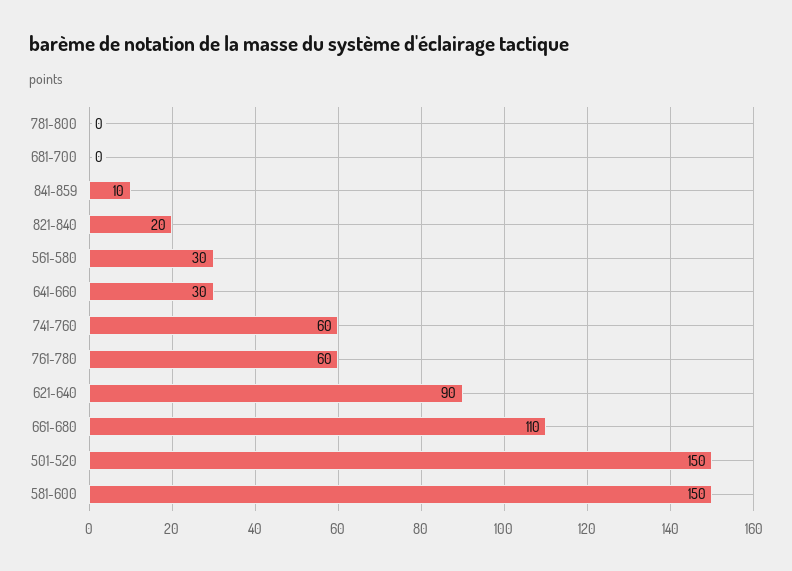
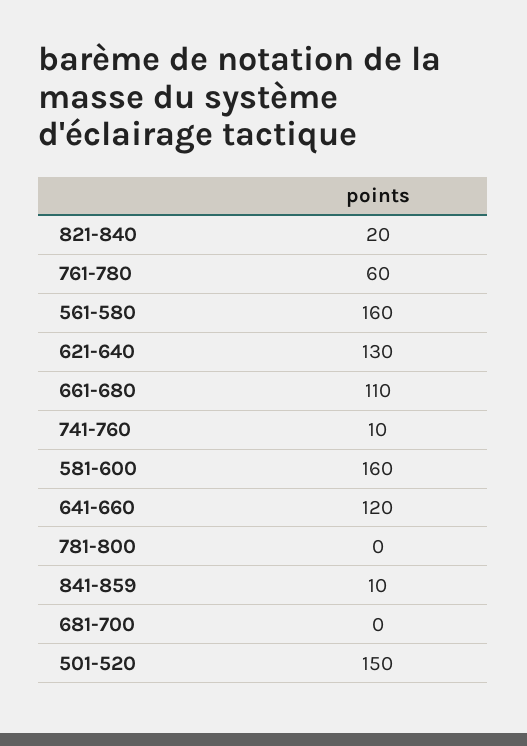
  {
    "781-800": 0,
    "681-700": 0,
    "841-859": 10,
    "821-840": 20,
-   "561-580": 30,
+   "561-580": 160,
-   "641-660": 30,
+   "641-660": 120,
-   "741-760": 60,
+   "741-760": 10,
    "761-780": 60,
-   "621-640": 90,
+   "621-640": 130,
    "661-680": 110,
    "501-520": 150,
-   "581-600": 150
+   "581-600": 160
  }

